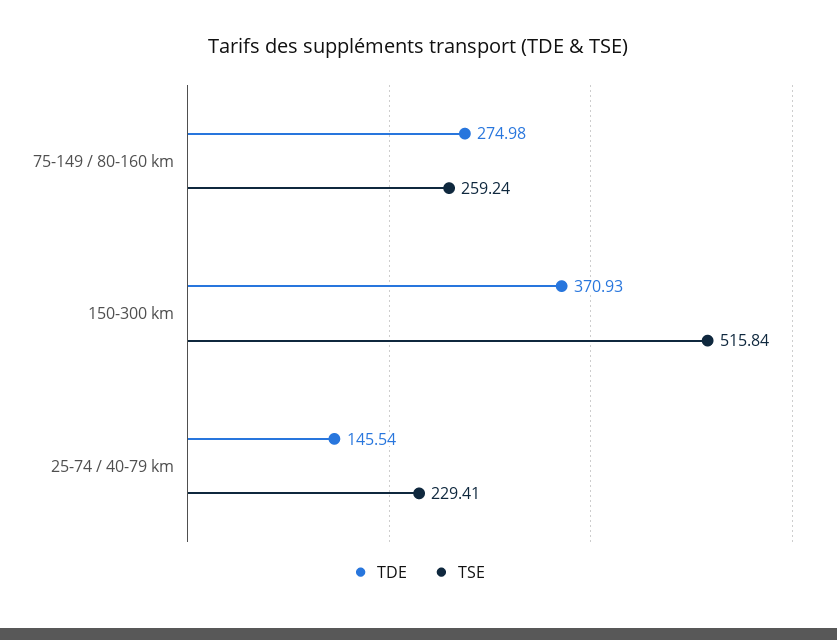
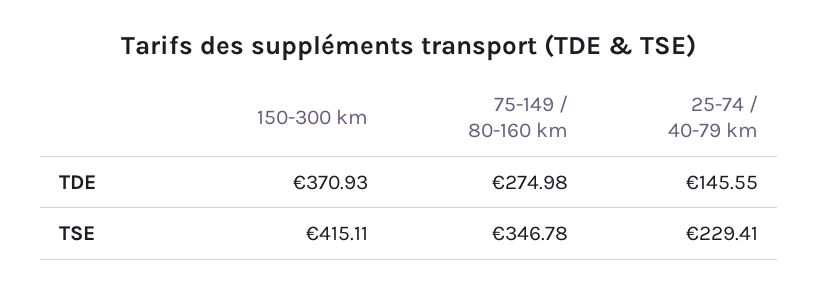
  {
    "TDE": {
      "75-149 / 80-160 km": 274.98,
      "150-300 km": 370.93,
-     "25-74 / 40-79 km": 145.54
+     "25-74 / 40-79 km": 145.55
    },
    "TSE": {
-     "75-149 / 80-160 km": 259.24,
+     "75-149 / 80-160 km": 346.78,
-     "150-300 km": 515.84,
+     "150-300 km": 415.11,
      "25-74 / 40-79 km": 229.41
    }
  }

